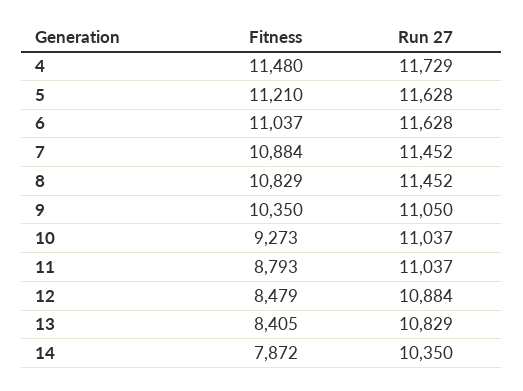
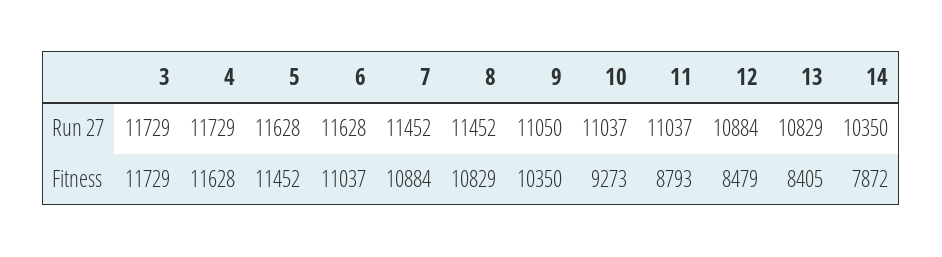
  {
    "Fitness": {
-     "4": 11480,
+     "4": 11628,
-     "5": 11210,
+     "5": 11452,
      "6": 11037,
      "7": 10884,
      "8": 10829,
      "9": 10350,
      "10": 9273,
      "11": 8793,
      "12": 8479,
      "13": 8405,
-     "14": 7872
+     "14": 7872,
+     "3": 11729
    },
    "Run 27": {
      "4": 11729,
      "5": 11628,
      "6": 11628,
      "7": 11452,
      "8": 11452,
      "9": 11050,
      "10": 11037,
      "11": 11037,
      "12": 10884,
      "13": 10829,
-     "14": 10350
+     "14": 10350,
+     "3": 11729
    }
  }

